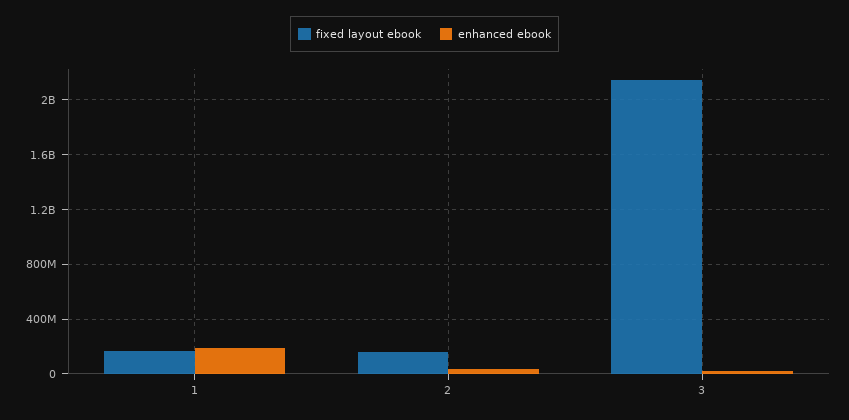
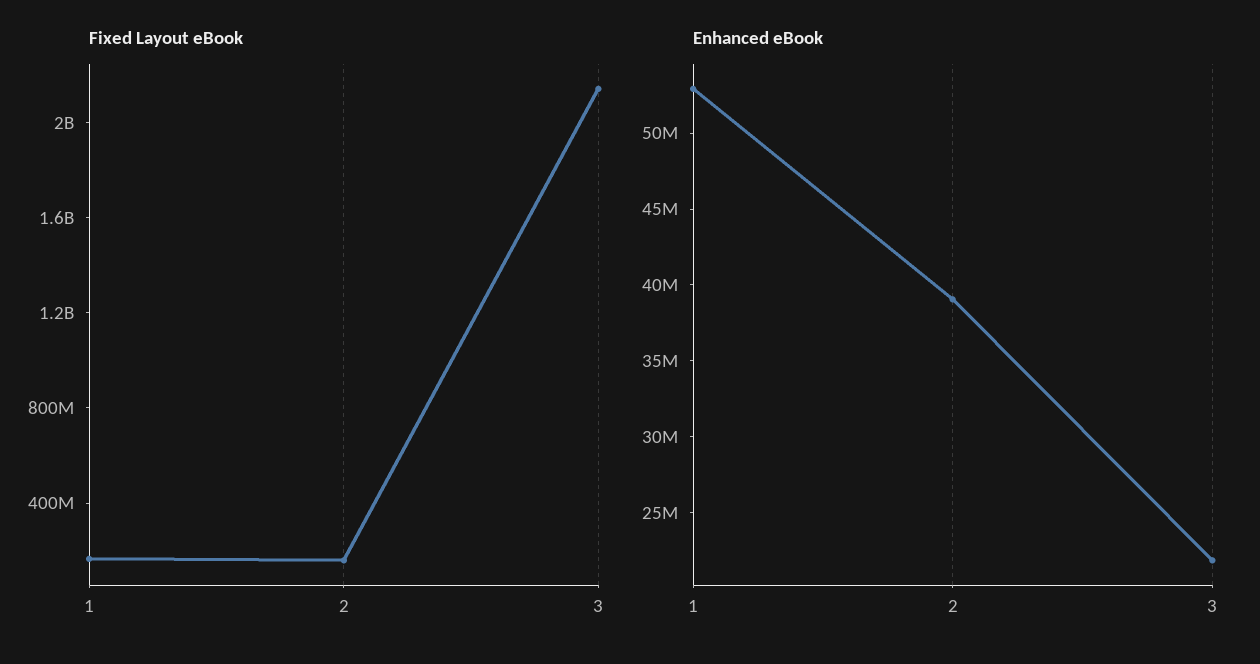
  {
    "fixed layout ebook": {
      "1": 150000000,
      "2": 150000000,
      "3": 2150000000
    },
    "enhanced ebook": {
-     "1": 200000000,
+     "1": 53000000,
      "2": 39000000,
      "3": 22000000
    }
  }

